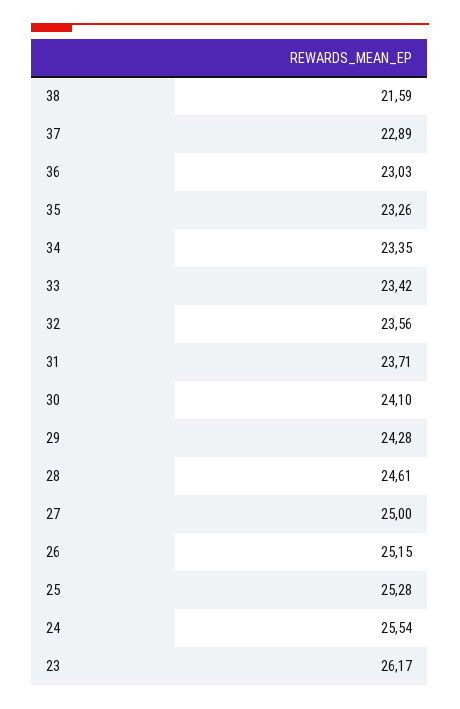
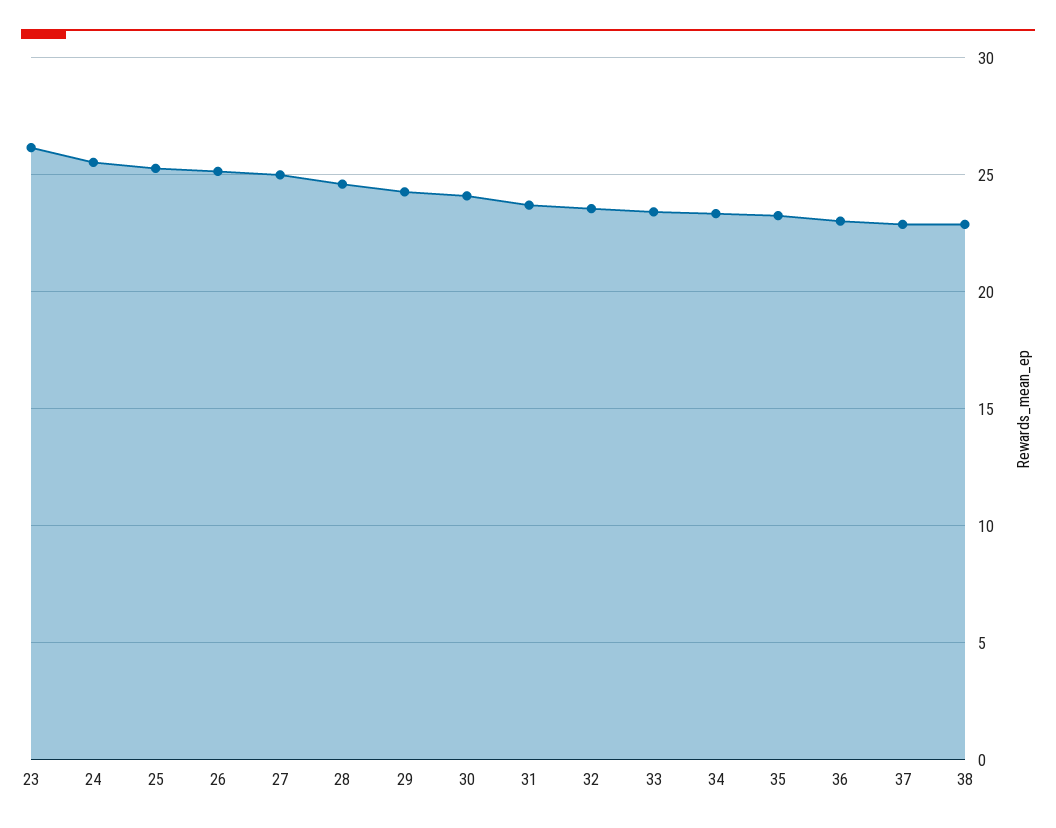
  {
-   "38": 21.59,
+   "38": 23,
    "37": 22.89,
    "36": 23.03,
    "35": 23.26,
    "34": 23.35,
    "33": 23.42,
    "32": 23.56,
    "31": 23.71,
    "30": 24.1,
    "29": 24.28,
    "28": 24.61,
    "27": 25,
    "26": 25.15,
    "25": 25.28,
    "24": 25.54,
    "23": 26.17
  }

